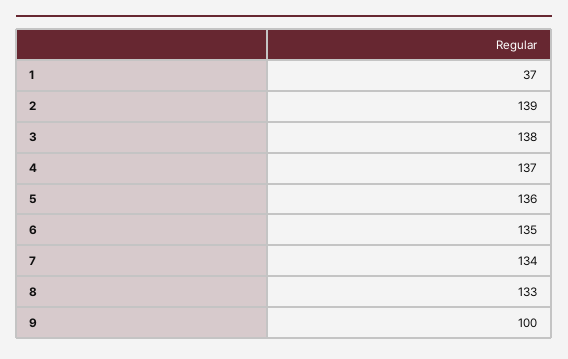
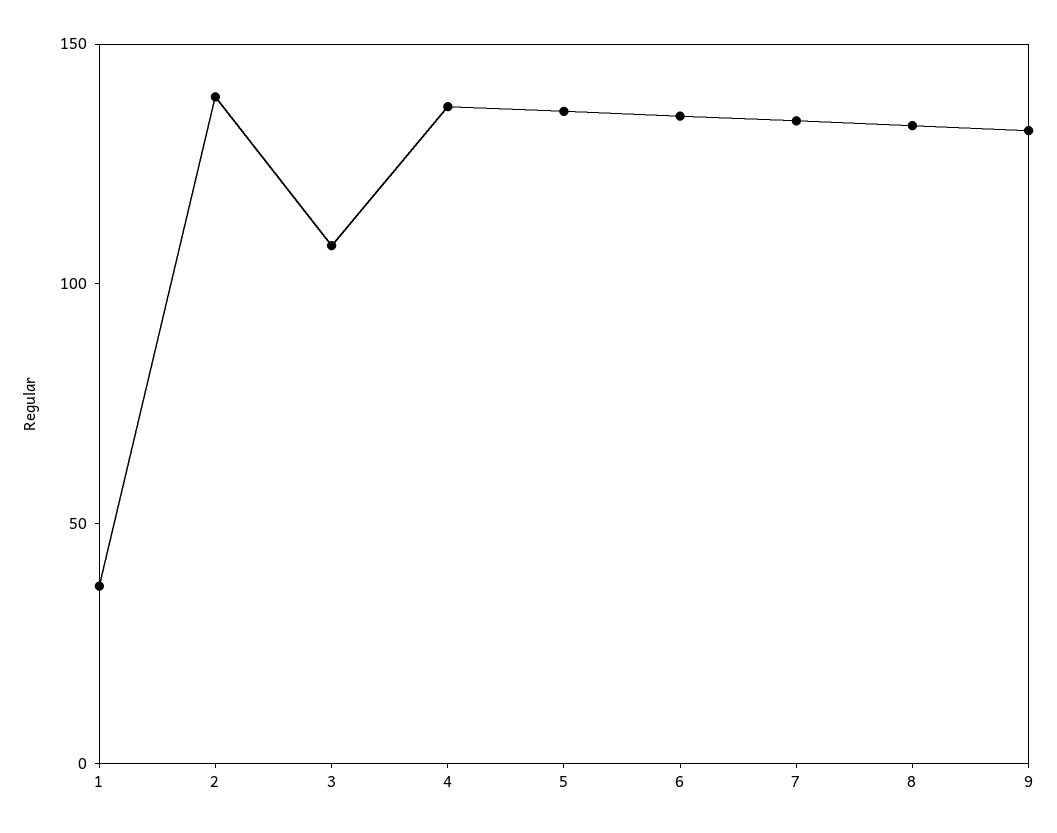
  {
    "1": 37,
    "2": 139,
-   "3": 138,
+   "3": 110,
    "4": 137,
    "5": 136,
    "6": 135,
    "7": 134,
    "8": 133,
-   "9": 100
+   "9": 130
  }

